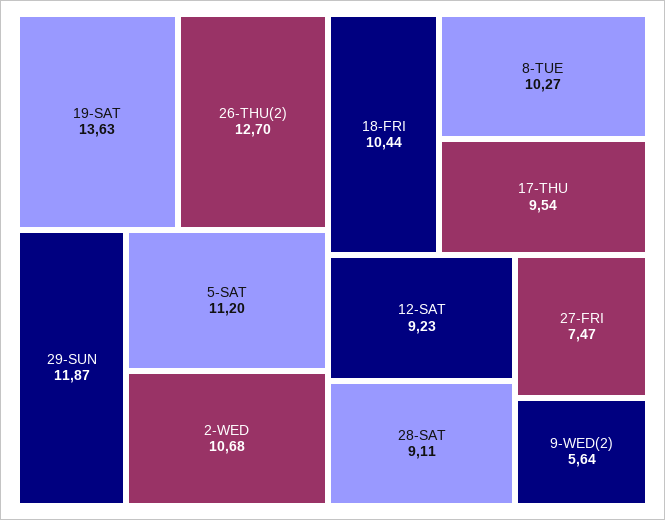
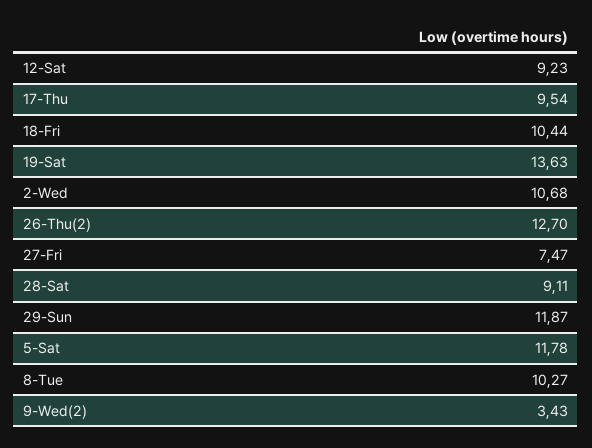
  {
    "19-SAT": 13.63,
    "26-THU(2)": 12.7,
    "29-SUN": 11.87,
-   "5-SAT": 11.2,
+   "5-SAT": 11.78,
    "2-WED": 10.68,
    "18-FRI": 10.44,
    "8-TUE": 10.27,
    "17-THU": 9.54,
    "12-SAT": 9.23,
    "28-SAT": 9.11,
    "27-FRI": 7.47,
-   "9-WED(2)": 5.64
+   "9-WED(2)": 3.43
  }

